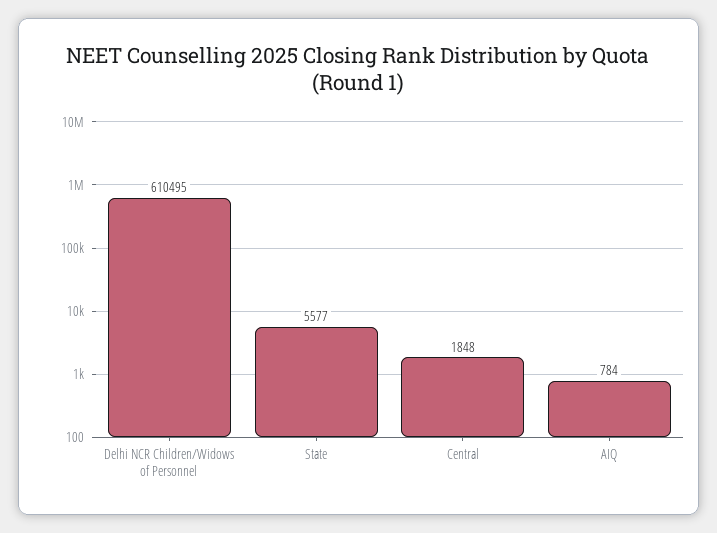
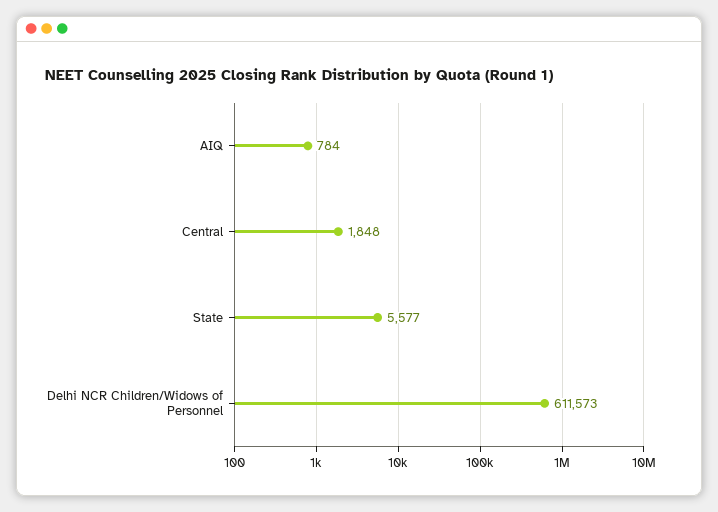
  {
-   "Delhi NCR Children/Widows of Personnel": 610495,
+   "Delhi NCR Children/Widows of Personnel": 611573,
    "State": 5577,
    "Central": 1848,
    "AIQ": 784
  }

